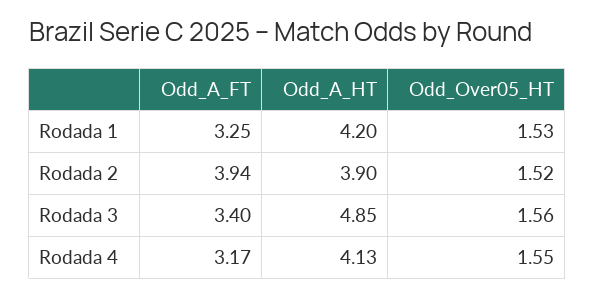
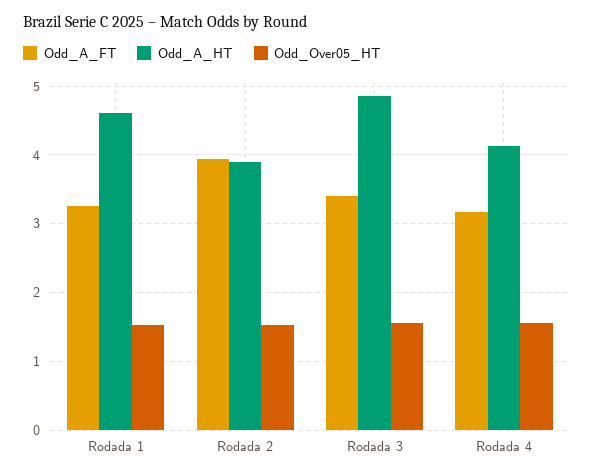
  {
    "Odd_A_FT": {
      "Rodada 1": 3.25,
      "Rodada 2": 3.94,
      "Rodada 3": 3.4,
      "Rodada 4": 3.17
    },
    "Odd_A_HT": {
-     "Rodada 1": 4.2,
+     "Rodada 1": 4.6,
      "Rodada 2": 3.9,
      "Rodada 3": 4.85,
      "Rodada 4": 4.13
    },
    "Odd_Over05_HT": {
      "Rodada 1": 1.53,
      "Rodada 2": 1.52,
      "Rodada 3": 1.56,
      "Rodada 4": 1.55
    }
  }

